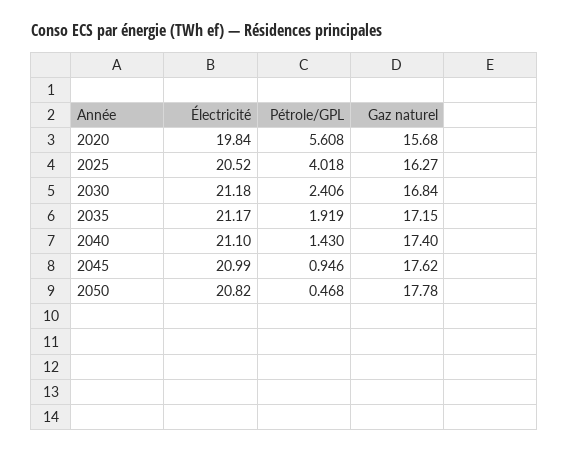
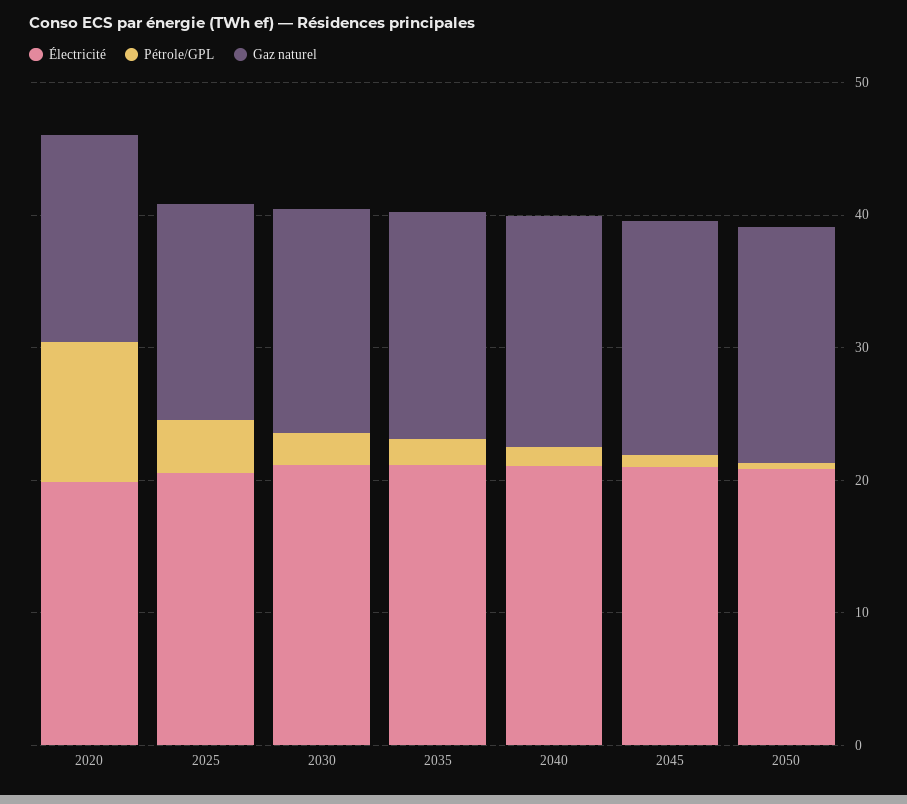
  {
    "Électricité": {
      "2020": 19.84,
      "2025": 20.52,
      "2030": 21.18,
      "2035": 21.17,
      "2040": 21.1,
      "2045": 20.99,
      "2050": 20.82
    },
    "Pétrole/GPL": {
-     "2020": 5.608,
+     "2020": 10,
      "2025": 4.018,
      "2030": 2.406,
      "2035": 1.919,
      "2040": 1.43,
      "2045": 0.946,
      "2050": 0.468
    },
    "Gaz naturel": {
      "2020": 15.68,
      "2025": 16.27,
      "2030": 16.84,
      "2035": 17.15,
      "2040": 17.4,
      "2045": 17.62,
      "2050": 17.78
    }
  }

